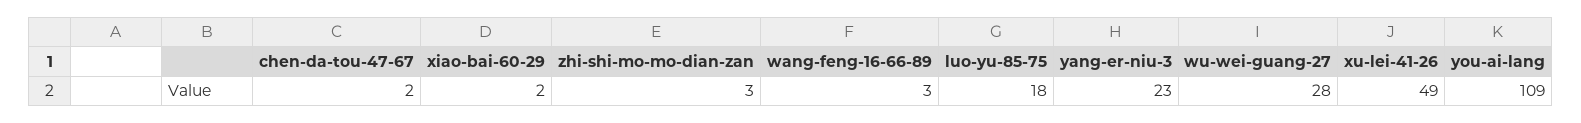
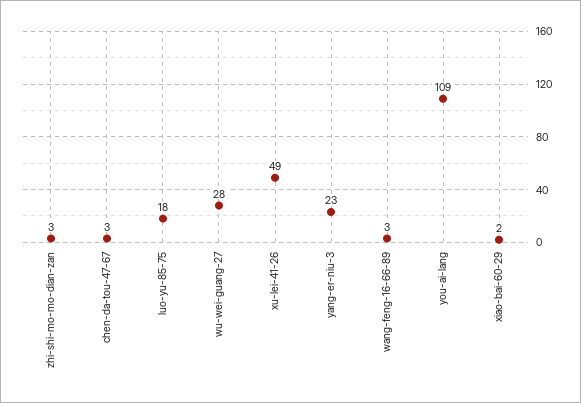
  {
-   "chen-da-tou-47-67": 2,
+   "chen-da-tou-47-67": 3,
    "xiao-bai-60-29": 2,
    "zhi-shi-mo-mo-dian-zan": 3,
    "wang-feng-16-66-89": 3,
    "luo-yu-85-75": 18,
    "yang-er-niu-3": 23,
    "wu-wei-guang-27": 28,
    "xu-lei-41-26": 49,
    "you-ai-lang": 109
  }

